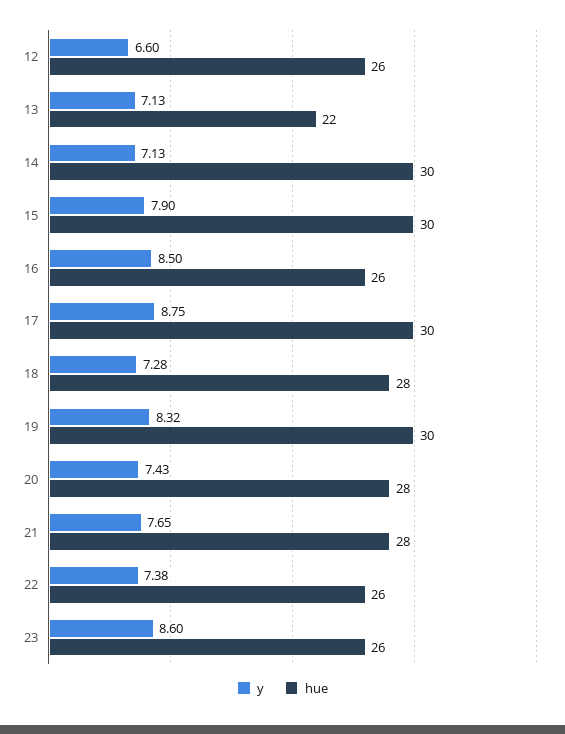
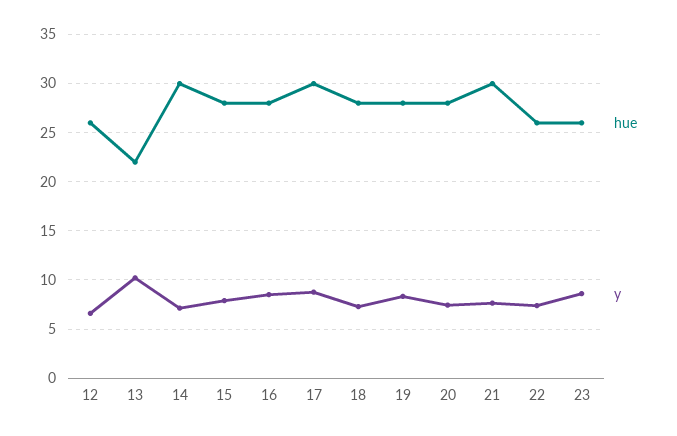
  {
    "y": {
      "12": 6.6,
-     "13": 7.13,
+     "13": 10,
      "14": 7.13,
      "15": 7.9,
      "16": 8.5,
      "17": 8.75,
      "18": 7.28,
      "19": 8.32,
      "20": 7.43,
      "21": 7.65,
      "22": 7.38,
      "23": 8.6
    },
    "hue": {
      "12": 26,
      "13": 22,
      "14": 30,
-     "15": 30,
+     "15": 28,
-     "16": 26,
+     "16": 28,
      "17": 30,
      "18": 28,
-     "19": 30,
+     "19": 28,
      "20": 28,
-     "21": 28,
+     "21": 30,
      "22": 26,
      "23": 26
    }
  }

